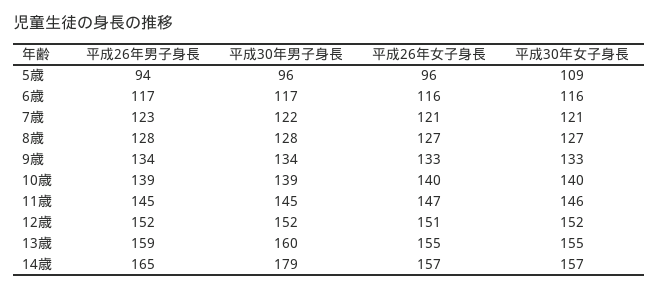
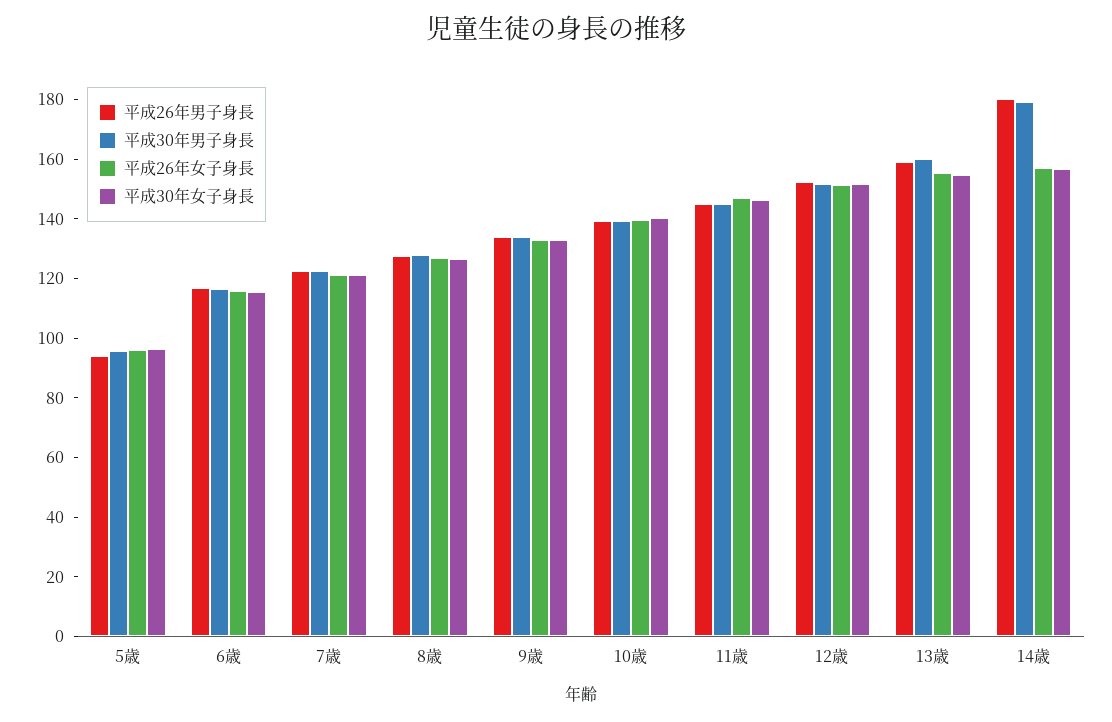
  {
    "平成26年男子身長": {
      "5歳": 94,
      "6歳": 117,
      "7歳": 123,
      "8歳": 128,
      "9歳": 134,
      "10歳": 139,
      "11歳": 145,
      "12歳": 152,
      "13歳": 159,
-     "14歳": 165
+     "14歳": 180
    },
    "平成30年男子身長": {
      "5歳": 96,
      "6歳": 117,
      "7歳": 122,
      "8歳": 128,
      "9歳": 134,
      "10歳": 139,
      "11歳": 145,
      "12歳": 152,
      "13歳": 160,
      "14歳": 179
    },
    "平成26年女子身長": {
      "5歳": 96,
      "6歳": 116,
      "7歳": 121,
      "8歳": 127,
      "9歳": 133,
      "10歳": 140,
      "11歳": 147,
      "12歳": 151,
      "13歳": 155,
      "14歳": 157
    },
    "平成30年女子身長": {
-     "5歳": 109,
+     "5歳": 95,
      "6歳": 116,
      "7歳": 121,
      "8歳": 127,
      "9歳": 133,
      "10歳": 140,
      "11歳": 146,
      "12歳": 152,
      "13歳": 155,
      "14歳": 157
    }
  }

